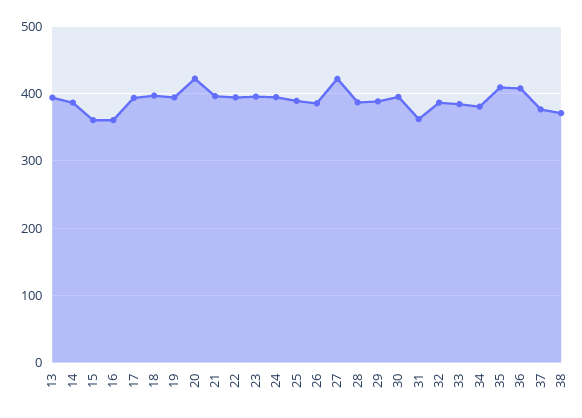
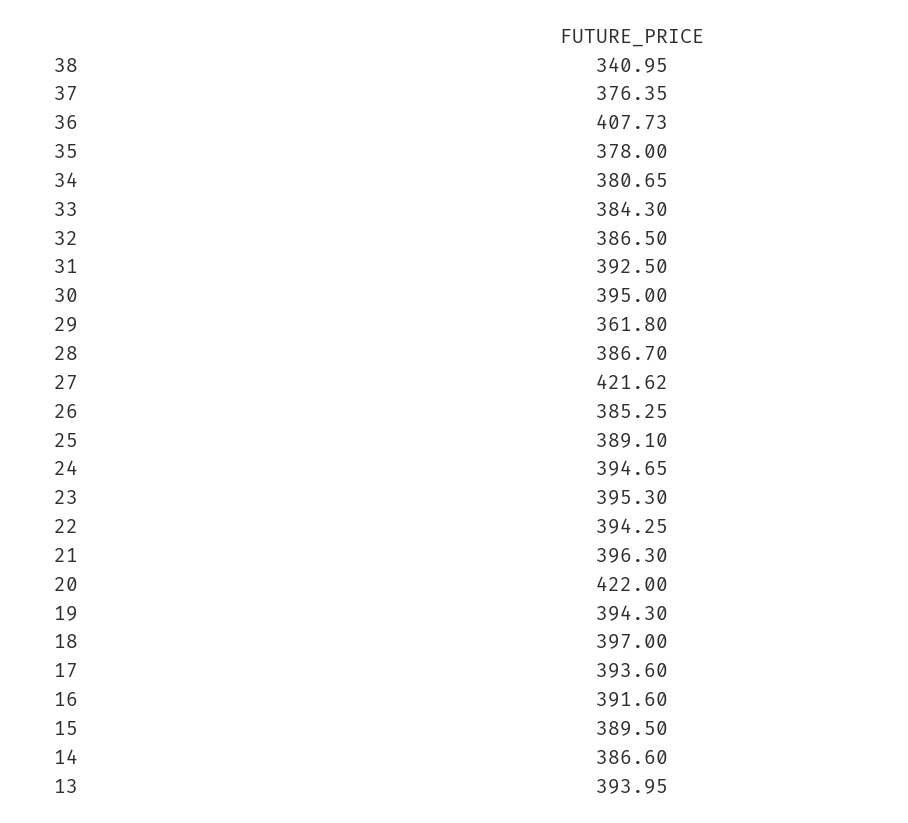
  {
    "13": 393.95,
    "14": 386.6,
-   "15": 360,
+   "15": 389.5,
-   "16": 360,
+   "16": 391.6,
    "17": 393.6,
    "18": 397,
    "19": 394.3,
    "20": 422,
    "21": 396.3,
    "22": 394.25,
    "23": 395.3,
    "24": 394.65,
    "25": 389.1,
    "26": 385.25,
    "27": 421.62,
    "28": 386.7,
-   "29": 390,
+   "29": 361.8,
    "30": 395,
-   "31": 360,
+   "31": 392.5,
    "32": 386.5,
    "33": 384.3,
    "34": 380.65,
-   "35": 410,
+   "35": 378,
    "36": 407.73,
    "37": 376.35,
-   "38": 370
+   "38": 340.95
  }

